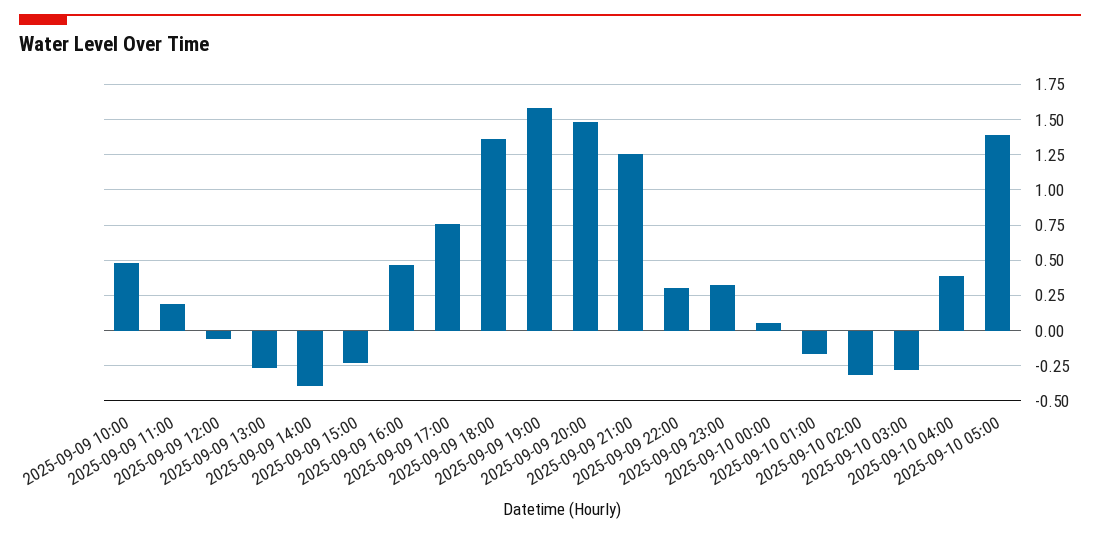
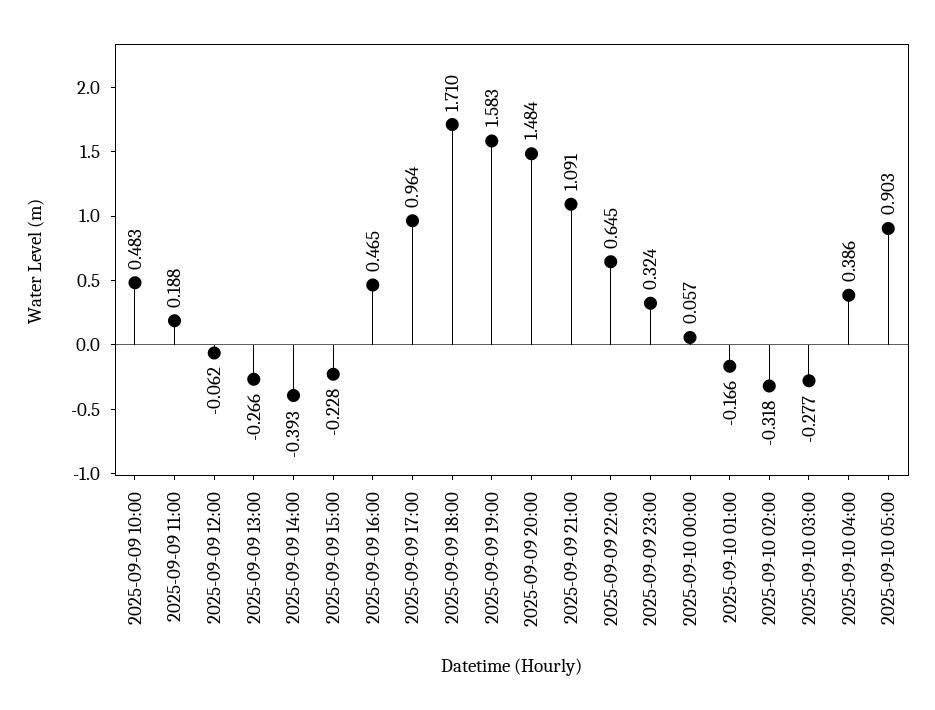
  {
    "2025-09-09 10:00": 0.483,
    "2025-09-09 11:00": 0.188,
    "2025-09-09 12:00": -0.062,
    "2025-09-09 13:00": -0.266,
    "2025-09-09 14:00": -0.393,
    "2025-09-09 15:00": -0.228,
    "2025-09-09 16:00": 0.465,
-   "2025-09-09 17:00": 0.75,
+   "2025-09-09 17:00": 0.964,
-   "2025-09-09 18:00": 1.35,
+   "2025-09-09 18:00": 1.71,
    "2025-09-09 19:00": 1.583,
    "2025-09-09 20:00": 1.484,
-   "2025-09-09 21:00": 1.25,
+   "2025-09-09 21:00": 1.091,
-   "2025-09-09 22:00": 0.3,
+   "2025-09-09 22:00": 0.645,
    "2025-09-09 23:00": 0.324,
    "2025-09-10 00:00": 0.057,
    "2025-09-10 01:00": -0.166,
    "2025-09-10 02:00": -0.318,
    "2025-09-10 03:00": -0.277,
    "2025-09-10 04:00": 0.386,
-   "2025-09-10 05:00": 1.4
+   "2025-09-10 05:00": 0.903
  }

